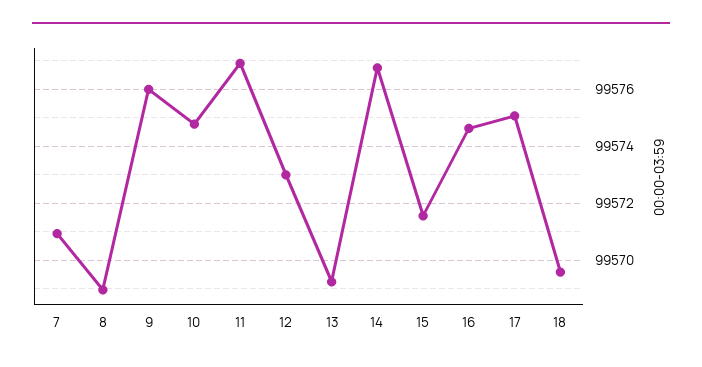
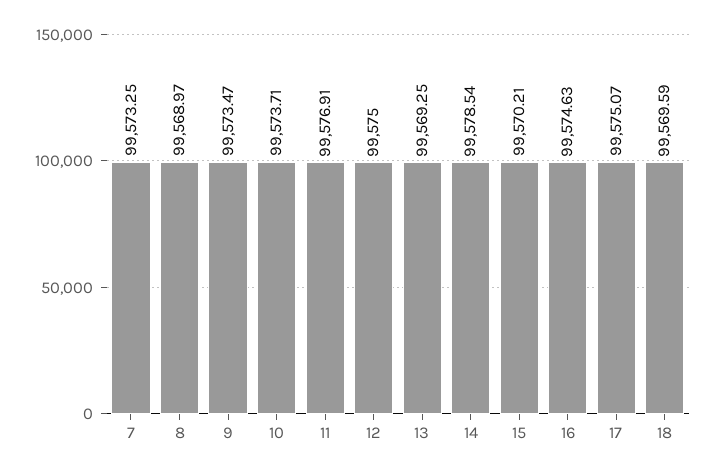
  {
-   "7": 99571,
+   "7": 99573.25,
    "8": 99568.97,
-   "9": 99576,
+   "9": 99573.47,
-   "10": 99574.75,
+   "10": 99573.71,
    "11": 99576.91,
-   "12": 99573,
+   "12": 99575,
    "13": 99569.25,
-   "14": 99576.75,
+   "14": 99578.54,
-   "15": 99571.5,
+   "15": 99570.21,
    "16": 99574.63,
    "17": 99575.07,
    "18": 99569.59
  }

